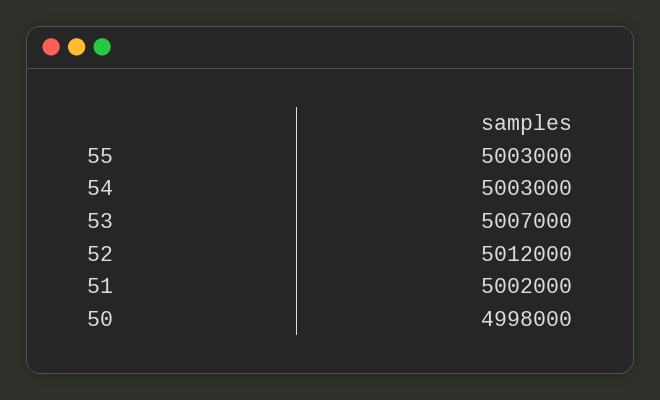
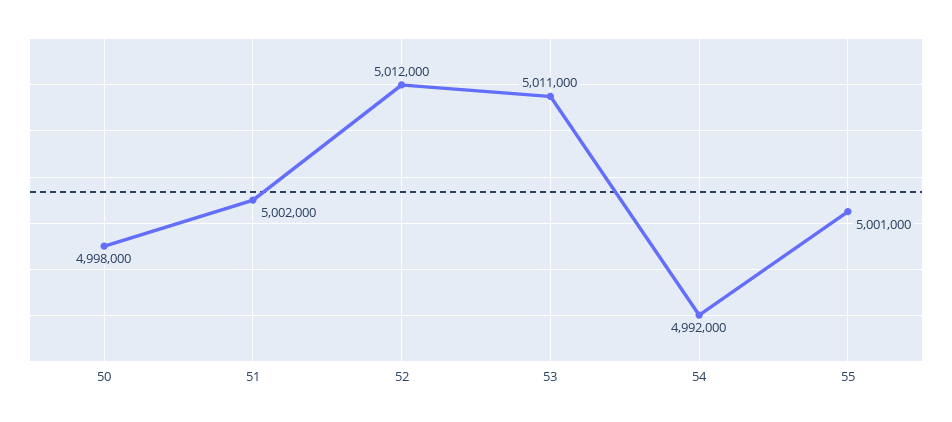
  {
-   "55": 5003000,
+   "55": 5001000,
-   "54": 5003000,
+   "54": 4992000,
-   "53": 5007000,
+   "53": 5011000,
    "52": 5012000,
    "51": 5002000,
    "50": 4998000
  }

